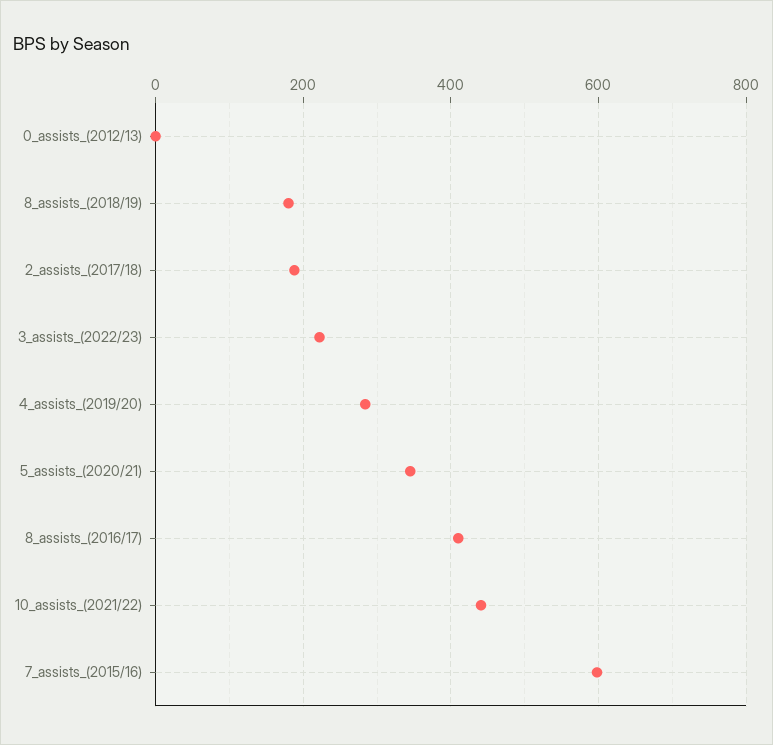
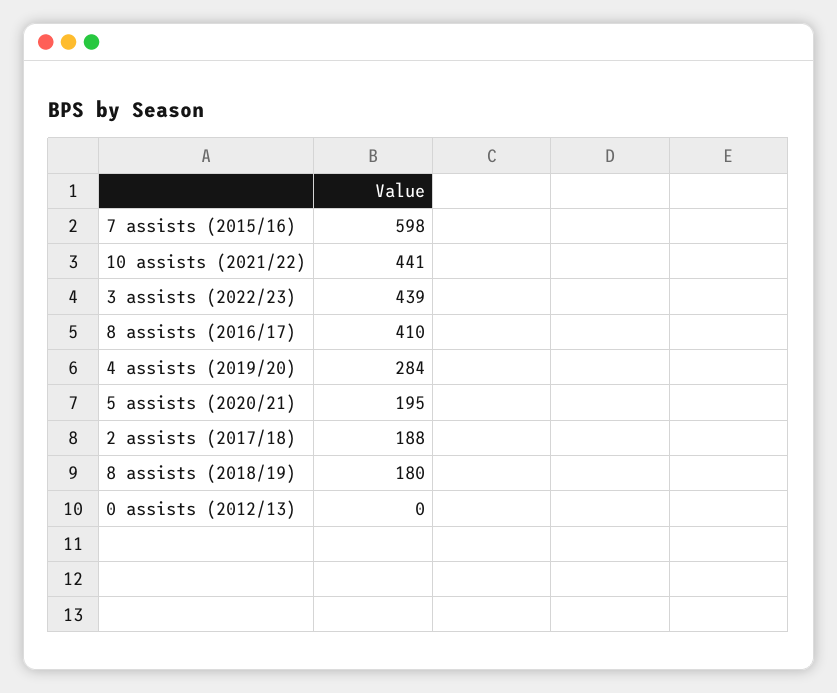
  {
    "0_assists_(2012/13)": 0,
    "8_assists_(2018/19)": 180,
    "2_assists_(2017/18)": 188,
-   "3_assists_(2022/23)": 220,
+   "3_assists_(2022/23)": 439,
    "4_assists_(2019/20)": 284,
-   "5_assists_(2020/21)": 340,
+   "5_assists_(2020/21)": 195,
    "8_assists_(2016/17)": 410,
    "10_assists_(2021/22)": 441,
    "7_assists_(2015/16)": 598
  }

